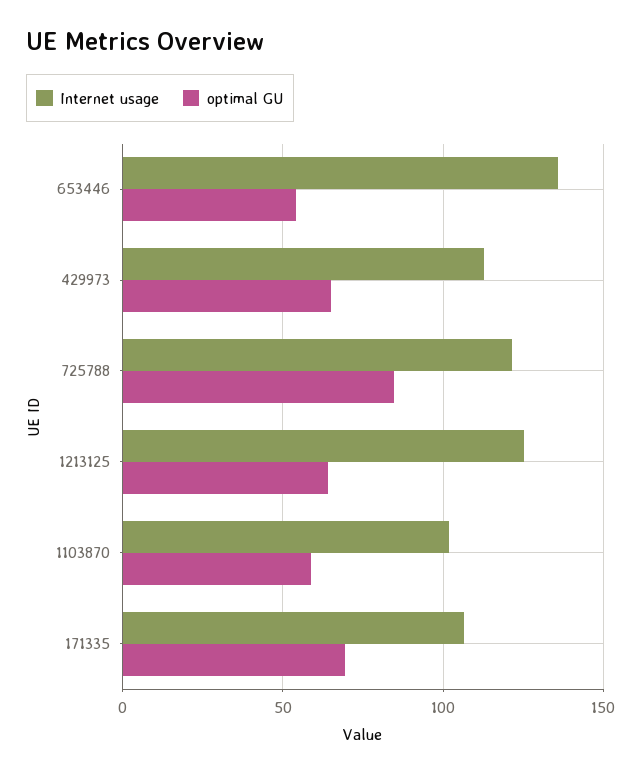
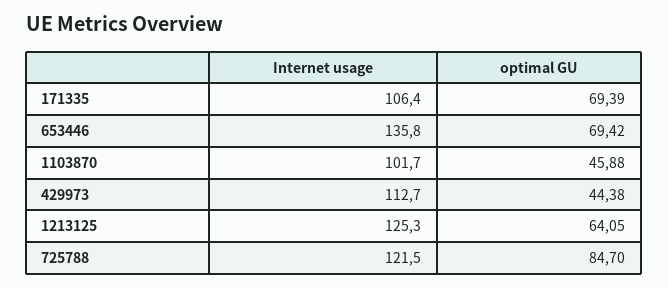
  {
    "Internet usage": {
      "653446": 135.8,
      "429973": 112.7,
      "725788": 121.5,
      "1213125": 125.3,
      "1103870": 101.7,
      "171335": 106.4
    },
    "optimal GU": {
-     "653446": 55,
+     "653446": 69.42,
-     "429973": 65,
+     "429973": 44.38,
      "725788": 84.7,
      "1213125": 64.05,
-     "1103870": 60,
+     "1103870": 45.88,
      "171335": 69.39
    }
  }

